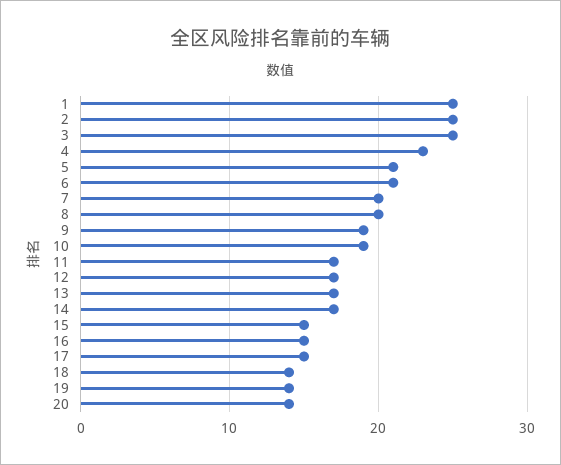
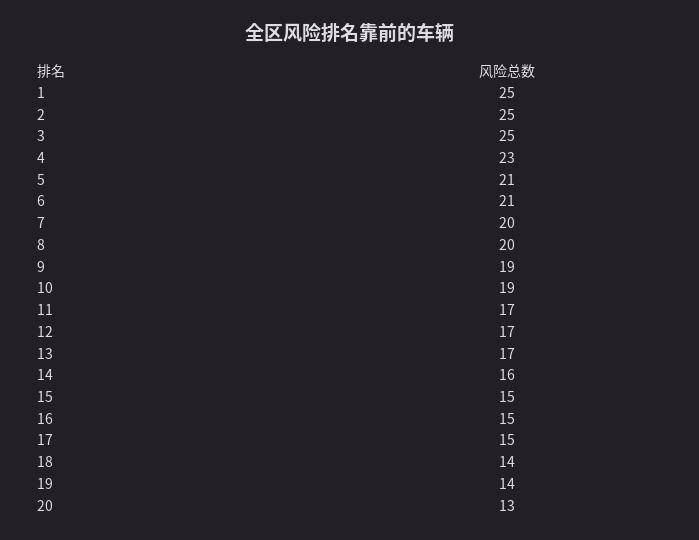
  {
    "1": 25,
    "2": 25,
    "3": 25,
    "4": 23,
    "5": 21,
    "6": 21,
    "7": 20,
    "8": 20,
    "9": 19,
    "10": 19,
    "11": 17,
    "12": 17,
    "13": 17,
-   "14": 17,
+   "14": 16,
    "15": 15,
    "16": 15,
    "17": 15,
    "18": 14,
    "19": 14,
-   "20": 14
+   "20": 13
  }

